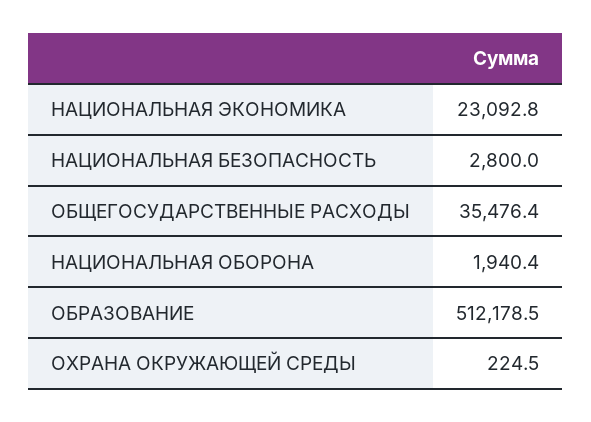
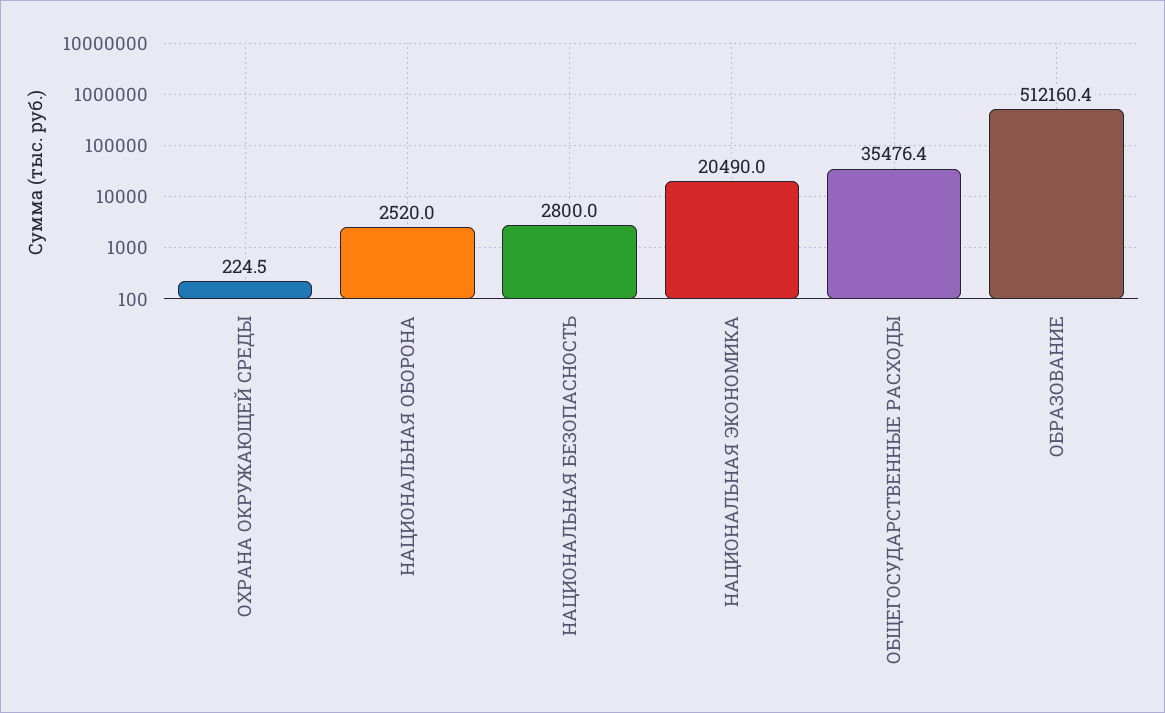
  {
-   "НАЦИОНАЛЬНАЯ ЭКОНОМИКА": 23092.8,
+   "НАЦИОНАЛЬНАЯ ЭКОНОМИКА": 20490,
    "НАЦИОНАЛЬНАЯ БЕЗОПАСНОСТЬ": 2800,
    "ОБЩЕГОСУДАРСТВЕННЫЕ РАСХОДЫ": 35476.4,
-   "НАЦИОНАЛЬНАЯ ОБОРОНА": 1940.4,
+   "НАЦИОНАЛЬНАЯ ОБОРОНА": 2520,
-   "ОБРАЗОВАНИЕ": 512178.5,
+   "ОБРАЗОВАНИЕ": 512160.4,
    "ОХРАНА ОКРУЖАЮЩЕЙ СРЕДЫ": 224.5
  }

